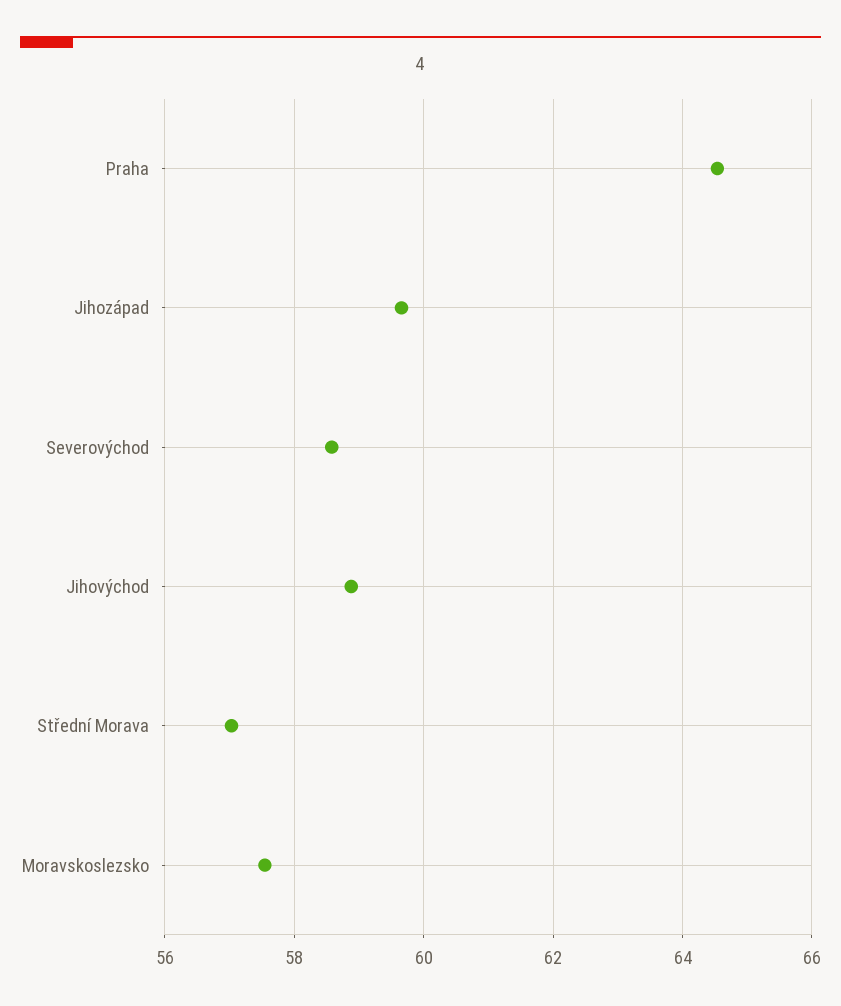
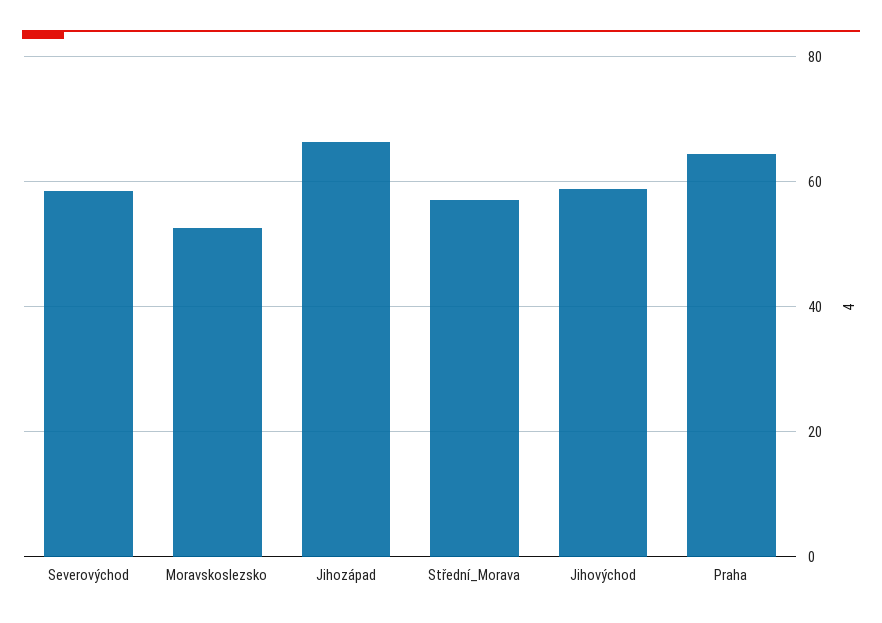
  {
    "Praha": 64.6,
-   "Jihozápad": 59.6,
+   "Jihozápad": 66,
    "Severovýchod": 58.6,
    "Jihovýchod": 58.8,
    "Střední Morava": 57,
-   "Moravskoslezsko": 57.6
+   "Moravskoslezsko": 52
  }

